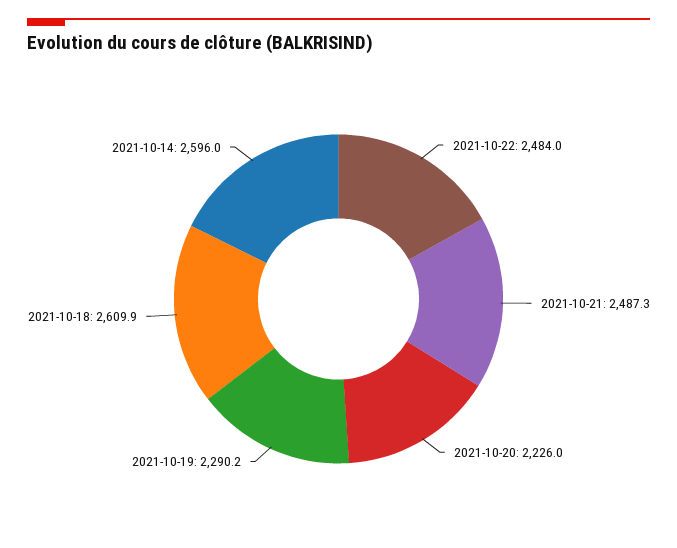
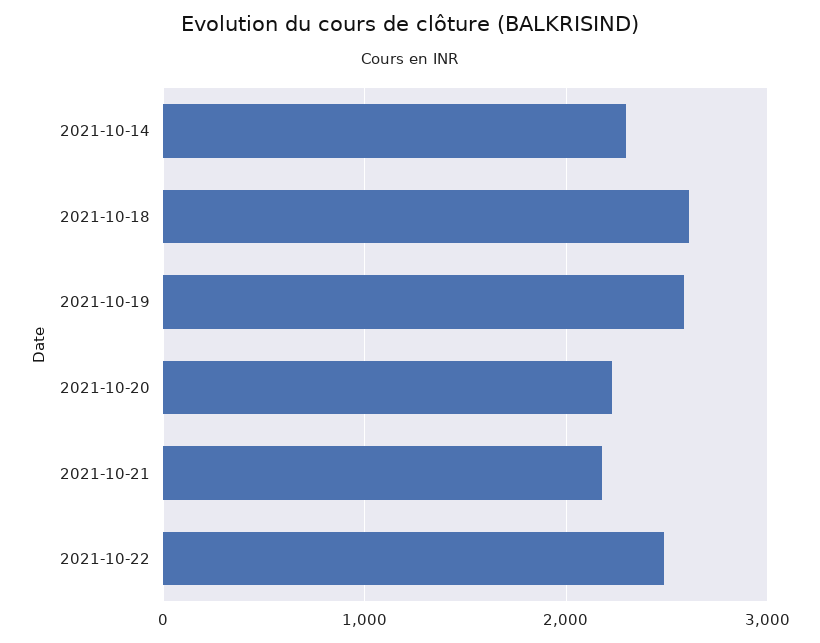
  {
    "2021-10-22": 2484,
-   "2021-10-21": 2487.3,
+   "2021-10-21": 2200,
    "2021-10-20": 2226,
-   "2021-10-19": 2290.2,
+   "2021-10-19": 2600,
    "2021-10-18": 2609.9,
-   "2021-10-14": 2596
+   "2021-10-14": 2300
  }

